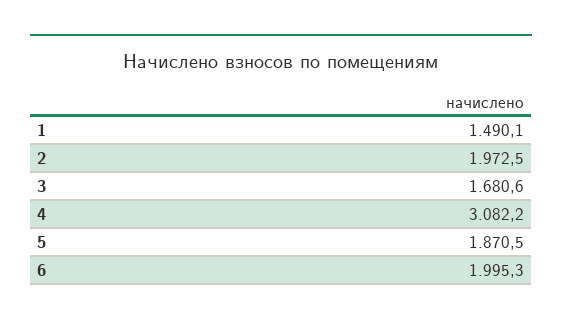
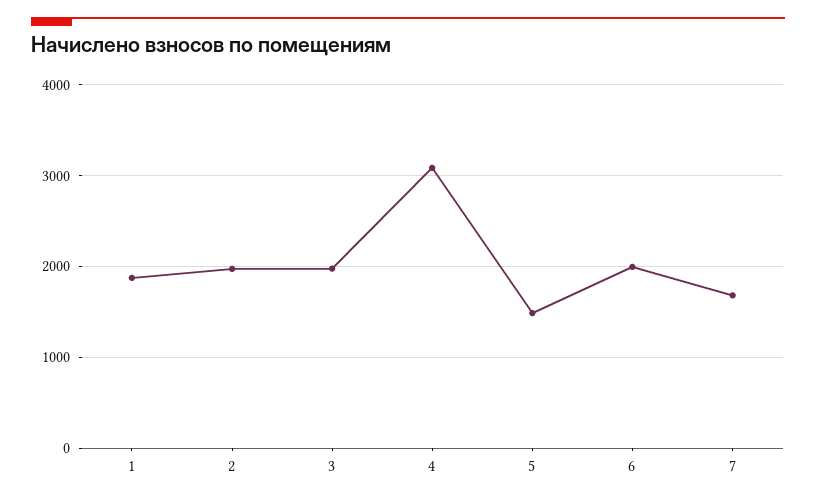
  {
-   "1": 1490.1,
+   "1": 1900,
    "2": 1972.5,
-   "3": 1680.6,
+   "3": 2000,
    "4": 3082.2,
-   "5": 1870.5,
+   "5": 1500,
-   "6": 1995.3
+   "6": 1995.3,
+   "7": 1700
  }

